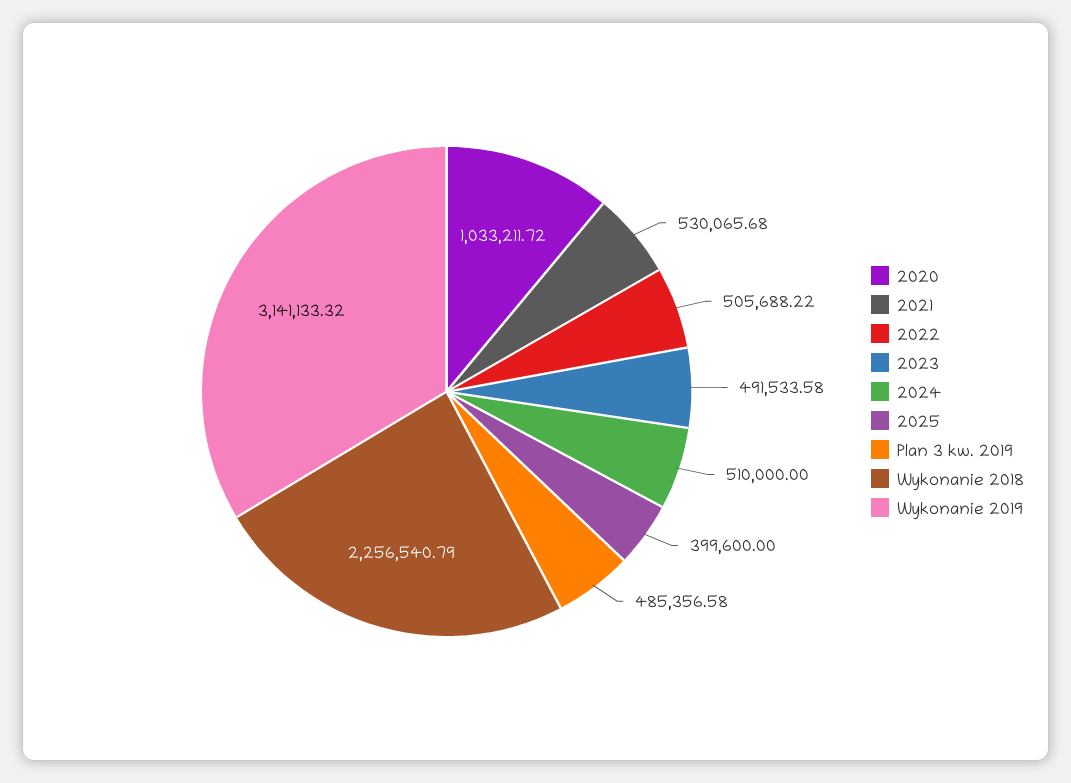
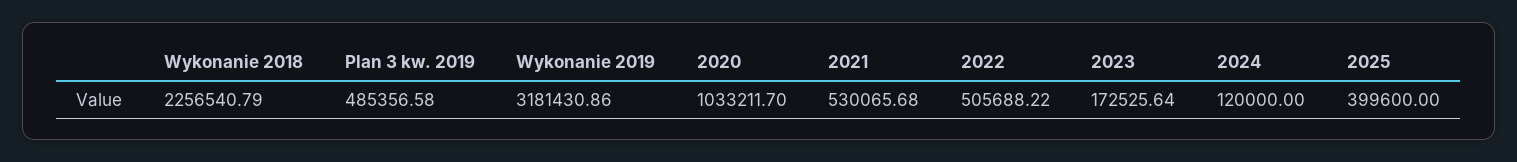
  {
-   "2020": 1033211.72,
+   "2020": 1033211.7,
    "2021": 530065.68,
    "2022": 505688.22,
-   "2023": 491533.58,
+   "2023": 172525.64,
-   "2024": 510000,
+   "2024": 120000,
    "2025": 399600,
    "Plan 3 kw. 2019": 485356.58,
    "Wykonanie 2018": 2256540.79,
-   "Wykonanie 2019": 3141133.32
+   "Wykonanie 2019": 3181430.86
  }

